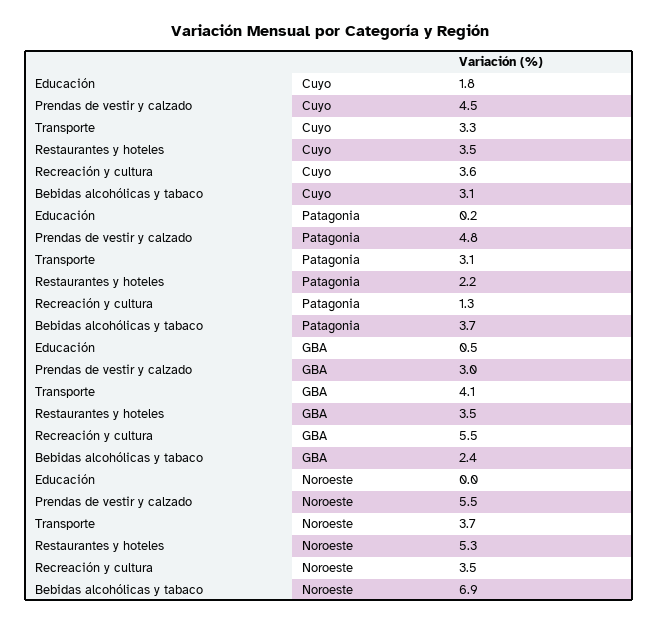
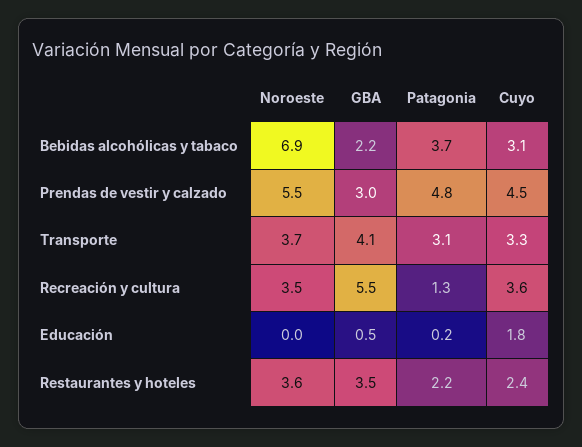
  {
    "Educación": {
      "Cuyo": 1.8,
      "Patagonia": 0.2,
      "GBA": 0.5,
      "Noroeste": 0
    },
    "Prendas de vestir y calzado": {
      "Cuyo": 4.5,
      "Patagonia": 4.8,
      "GBA": 3,
      "Noroeste": 5.5
    },
    "Transporte": {
      "Cuyo": 3.3,
      "Patagonia": 3.1,
      "GBA": 4.1,
      "Noroeste": 3.7
    },
    "Restaurantes y hoteles": {
-     "Cuyo": 3.5,
+     "Cuyo": 2.4,
      "Patagonia": 2.2,
      "GBA": 3.5,
-     "Noroeste": 5.3
+     "Noroeste": 3.6
    },
    "Recreación y cultura": {
      "Cuyo": 3.6,
      "Patagonia": 1.3,
      "GBA": 5.5,
      "Noroeste": 3.5
    },
    "Bebidas alcohólicas y tabaco": {
      "Cuyo": 3.1,
      "Patagonia": 3.7,
-     "GBA": 2.4,
+     "GBA": 2.2,
      "Noroeste": 6.9
    }
  }

